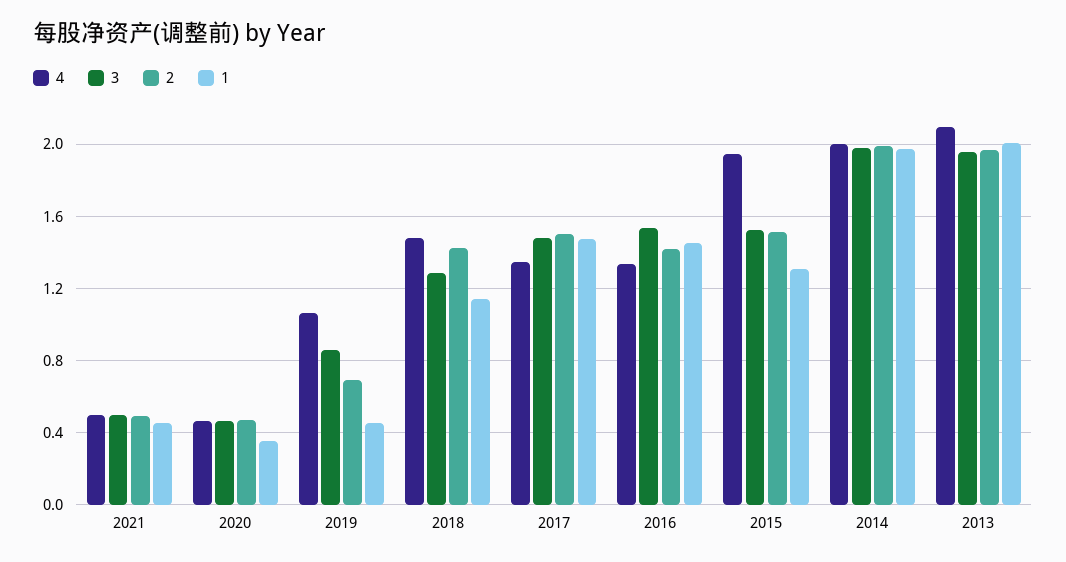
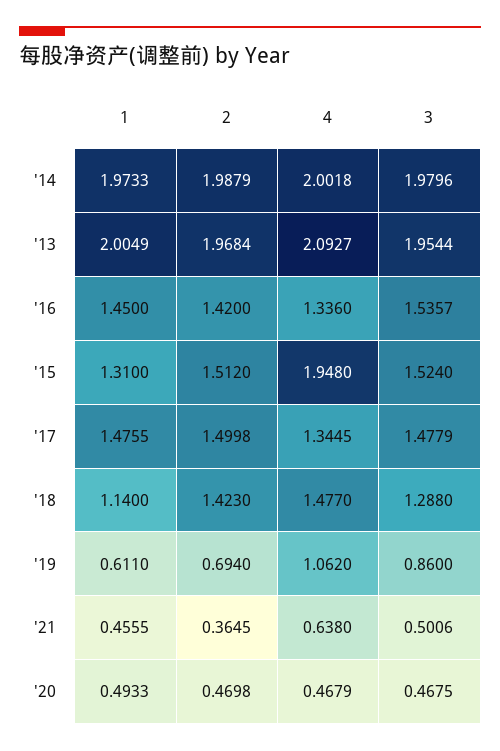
  {
    "4": {
-     "2021": 0.5,
+     "2021": 0.638,
      "2020": 0.4679,
      "2019": 1.062,
      "2018": 1.477,
      "2017": 1.3445,
      "2016": 1.336,
      "2015": 1.948,
      "2014": 2.0018,
      "2013": 2.0927
    },
    "3": {
      "2021": 0.5006,
      "2020": 0.4675,
      "2019": 0.86,
      "2018": 1.288,
      "2017": 1.4779,
      "2016": 1.5357,
      "2015": 1.524,
      "2014": 1.9796,
      "2013": 1.9544
    },
    "2": {
-     "2021": 0.5,
+     "2021": 0.3645,
      "2020": 0.4698,
      "2019": 0.694,
      "2018": 1.423,
      "2017": 1.4998,
      "2016": 1.42,
      "2015": 1.512,
      "2014": 1.9879,
      "2013": 1.9684
    },
    "1": {
      "2021": 0.4555,
-     "2020": 0.35,
+     "2020": 0.4933,
-     "2019": 0.45,
+     "2019": 0.611,
      "2018": 1.14,
      "2017": 1.4755,
      "2016": 1.45,
      "2015": 1.31,
      "2014": 1.9733,
      "2013": 2.0049
    }
  }

